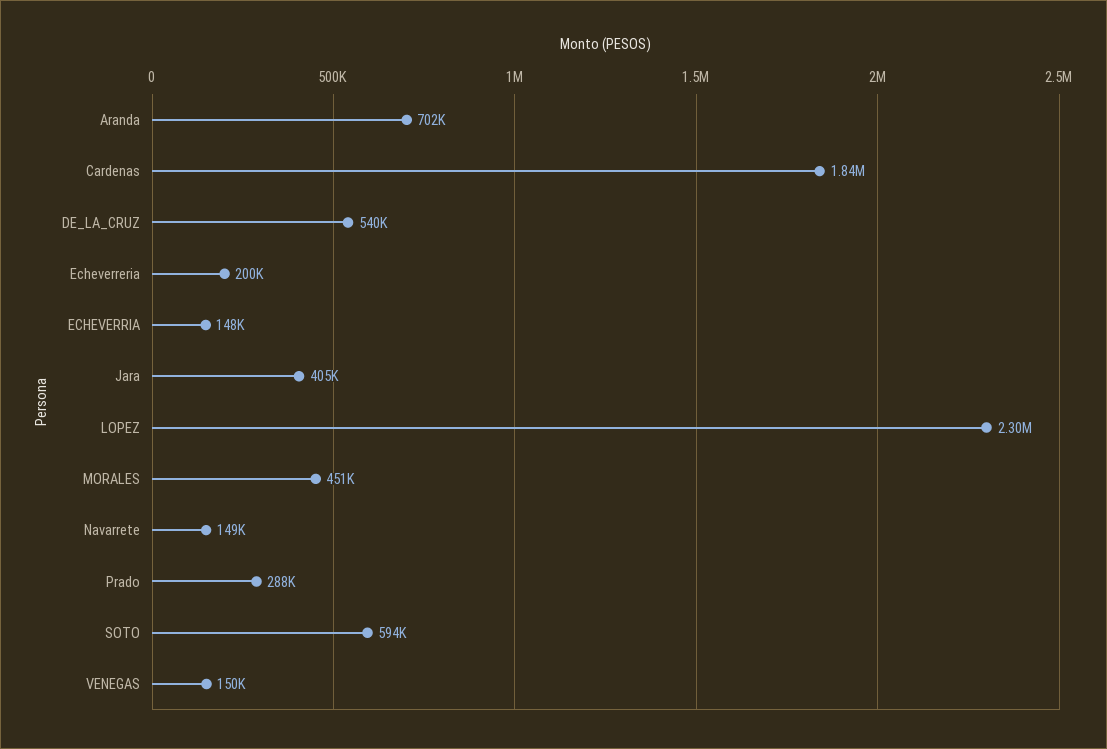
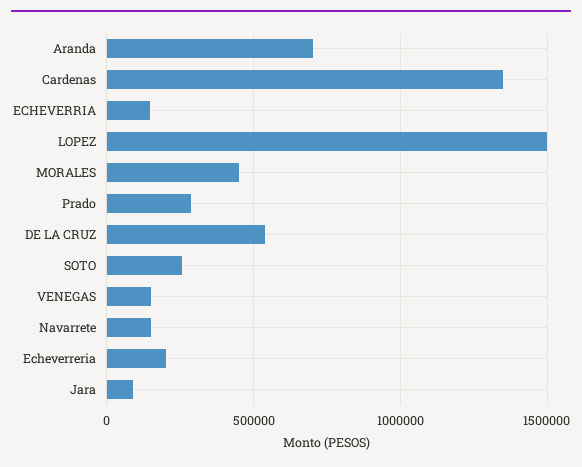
  {
    "Aranda": 702000,
-   "Cardenas": 1840000,
+   "Cardenas": 1350000,
    "DE_LA_CRUZ": 540000,
    "Echeverreria": 200000,
    "ECHEVERRIA": 148000,
-   "Jara": 405000,
+   "Jara": 100000,
-   "LOPEZ": 2300000,
+   "LOPEZ": 1500000,
    "MORALES": 451000,
    "Navarrete": 149000,
    "Prado": 288000,
-   "SOTO": 594000,
+   "SOTO": 250000,
    "VENEGAS": 150000
  }

